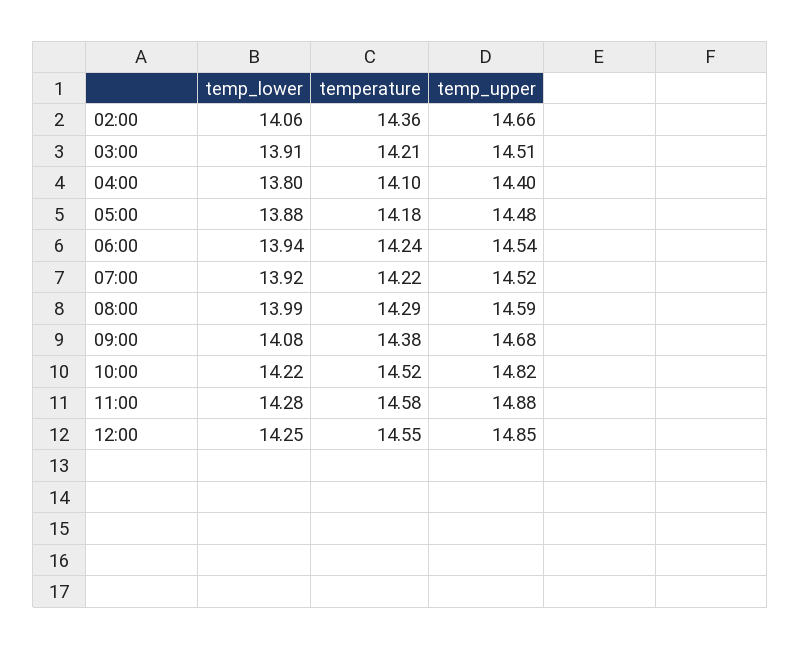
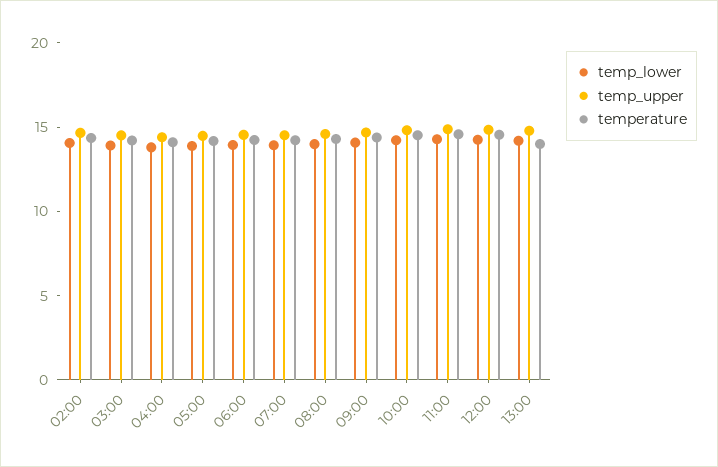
  {
    "temp_lower": {
      "02:00": 14.06,
      "03:00": 13.91,
      "04:00": 13.8,
      "05:00": 13.88,
      "06:00": 13.94,
      "07:00": 13.92,
      "08:00": 13.99,
      "09:00": 14.08,
      "10:00": 14.22,
      "11:00": 14.28,
-     "12:00": 14.25
+     "12:00": 14.25,
+     "13:00": 14
    },
    "temperature": {
      "02:00": 14.36,
      "03:00": 14.21,
      "04:00": 14.1,
      "05:00": 14.18,
      "06:00": 14.24,
      "07:00": 14.22,
      "08:00": 14.29,
      "09:00": 14.38,
      "10:00": 14.52,
      "11:00": 14.58,
-     "12:00": 14.55
+     "12:00": 14.55,
+     "13:00": 14
    },
    "temp_upper": {
      "02:00": 14.66,
      "03:00": 14.51,
      "04:00": 14.4,
      "05:00": 14.48,
      "06:00": 14.54,
      "07:00": 14.52,
      "08:00": 14.59,
      "09:00": 14.68,
      "10:00": 14.82,
      "11:00": 14.88,
-     "12:00": 14.85
+     "12:00": 14.85,
+     "13:00": 15
    }
  }

